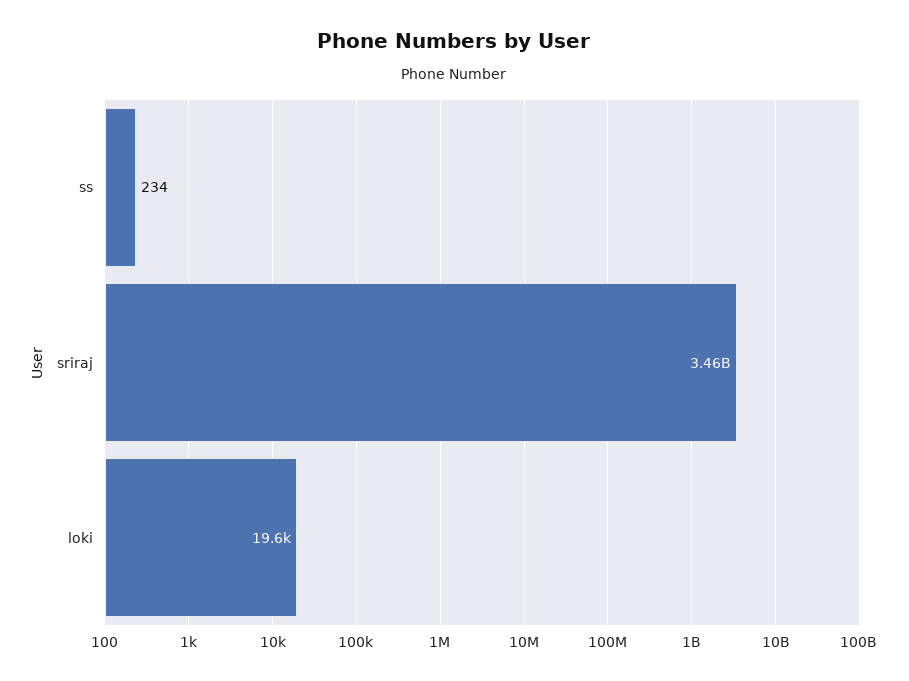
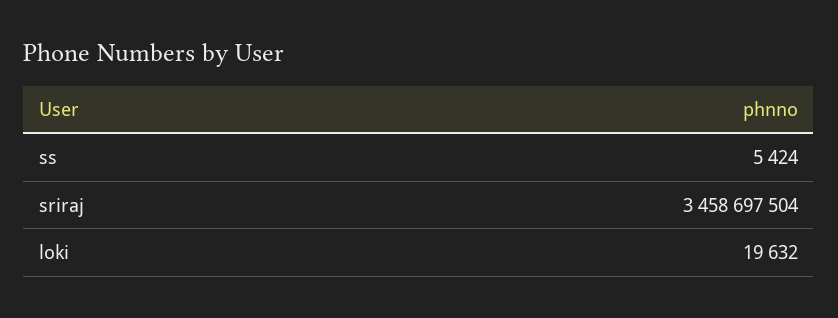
  {
-   "ss": 234,
+   "ss": 5424,
    "sriraj": 3458697504,
    "loki": 19632
  }

